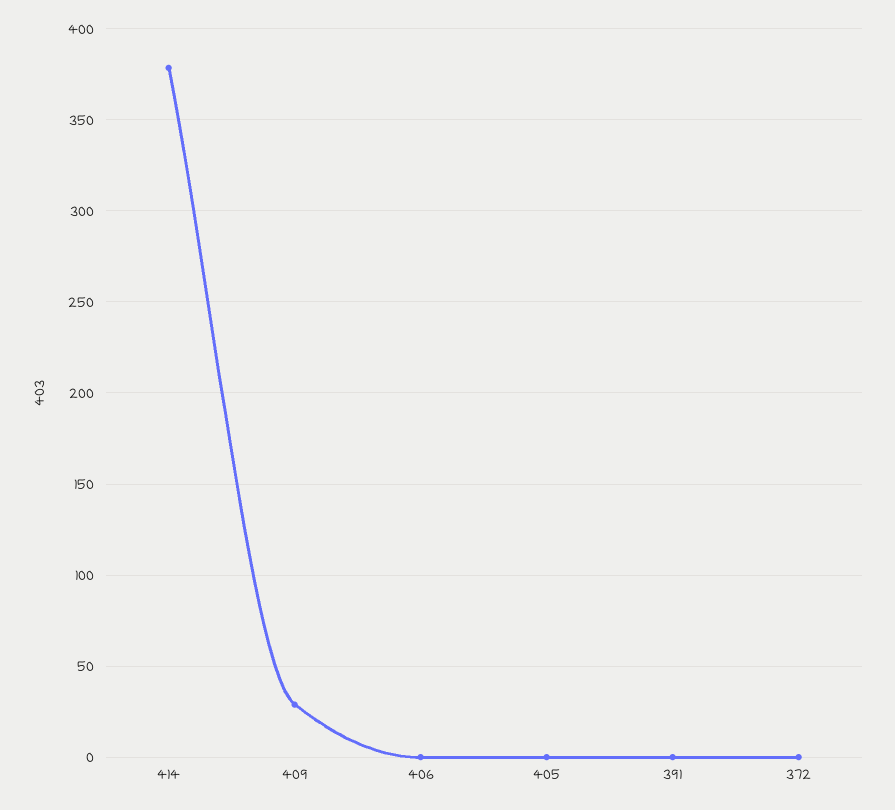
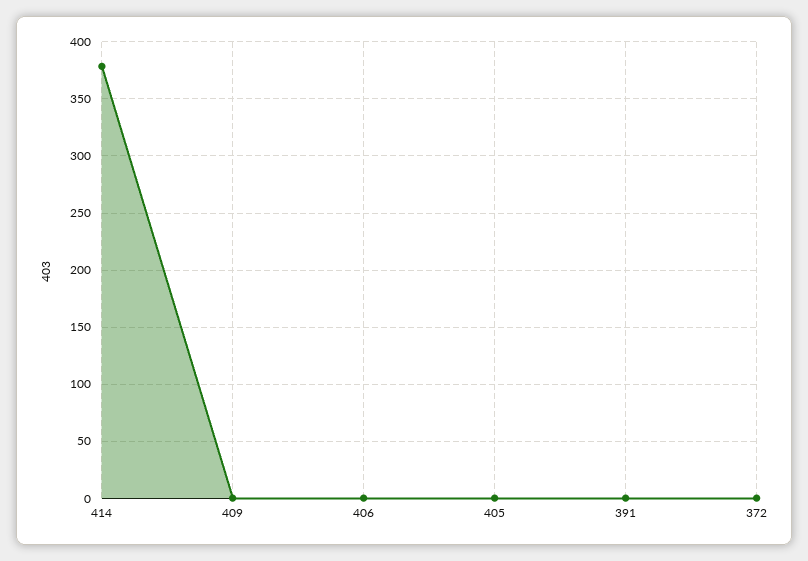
  {
    "414": 380,
-   "409": 30,
+   "409": 0,
    "406": 0,
    "405": 0,
    "391": 0,
    "372": 0
  }

